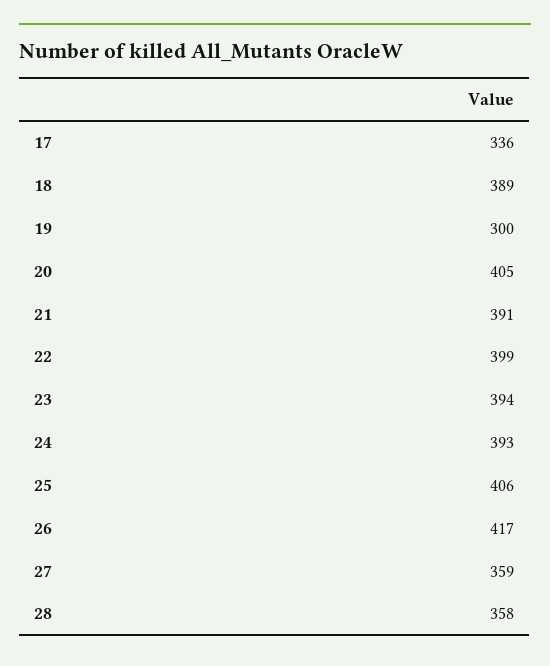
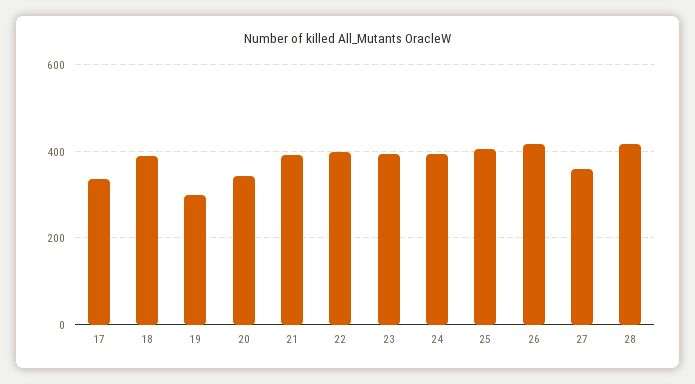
  {
    "17": 336,
    "18": 389,
    "19": 300,
-   "20": 405,
+   "20": 340,
    "21": 391,
    "22": 399,
    "23": 394,
    "24": 393,
    "25": 406,
    "26": 417,
    "27": 359,
-   "28": 358
+   "28": 420
  }

